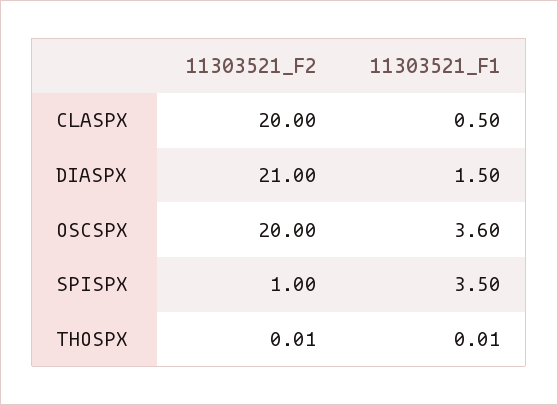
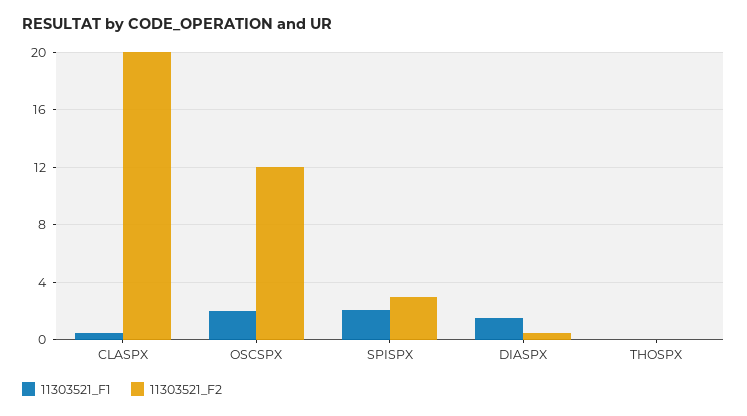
  {
    "11303521_F2": {
      "CLASPX": 20,
-     "DIASPX": 21,
+     "DIASPX": 0.5,
-     "OSCSPX": 20,
+     "OSCSPX": 12,
-     "SPISPX": 1,
+     "SPISPX": 3,
      "THOSPX": 0.01
    },
    "11303521_F1": {
      "CLASPX": 0.5,
      "DIASPX": 1.5,
-     "OSCSPX": 3.6,
+     "OSCSPX": 2,
-     "SPISPX": 3.5,
+     "SPISPX": 2,
      "THOSPX": 0.01
    }
  }

